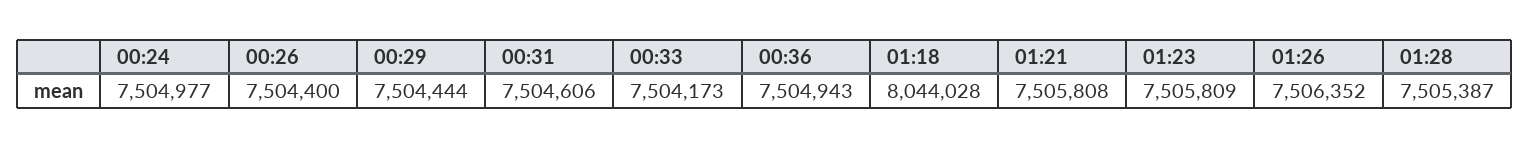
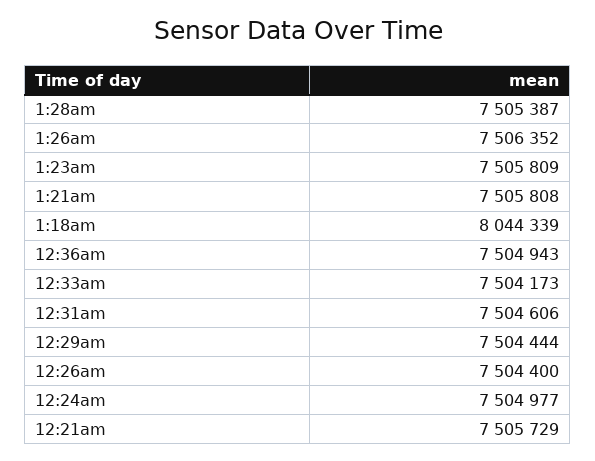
  {
    "00:24": 7504977,
    "00:26": 7504400,
    "00:29": 7504444,
    "00:31": 7504606,
    "00:33": 7504173,
    "00:36": 7504943,
-   "01:18": 8044028,
+   "01:18": 8044339,
    "01:21": 7505808,
    "01:23": 7505809,
    "01:26": 7506352,
-   "01:28": 7505387
+   "01:28": 7505387,
+   "12:21am": 7505729
  }

